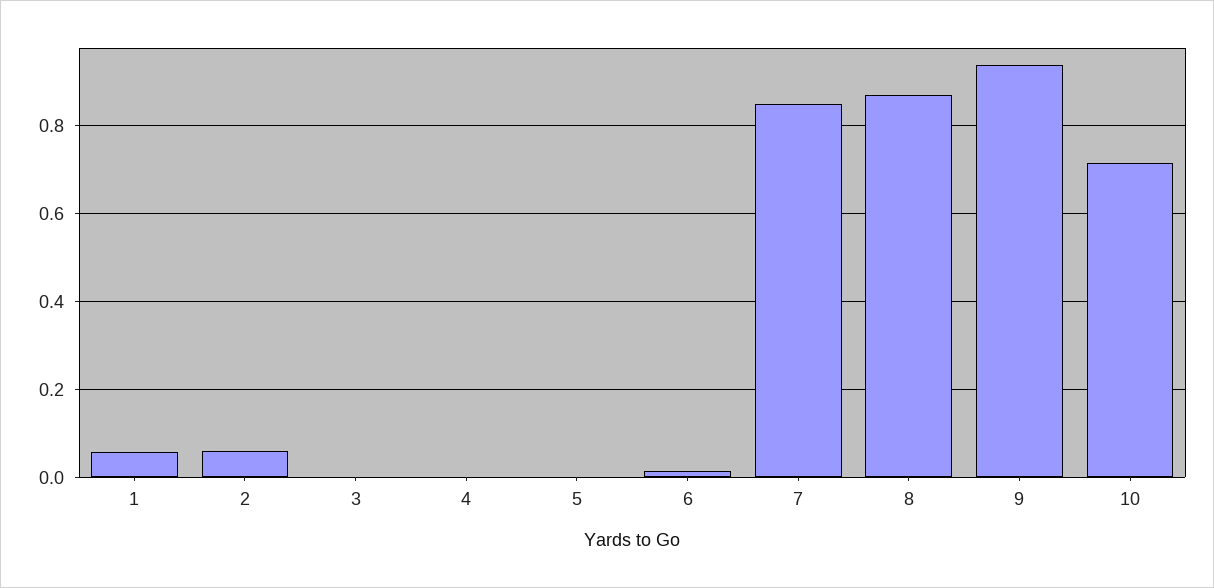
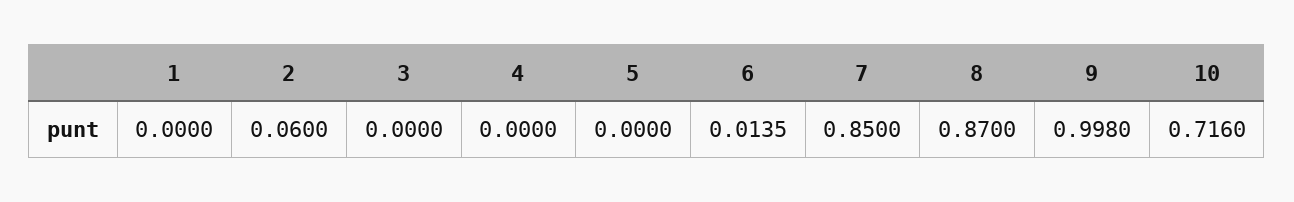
  {
-   "1": 0.06,
+   "1": 0,
    "2": 0.06,
    "3": 0,
    "4": 0,
    "5": 0,
    "6": 0.0135,
    "7": 0.85,
    "8": 0.87,
-   "9": 0.94,
+   "9": 0.998,
    "10": 0.716
  }

